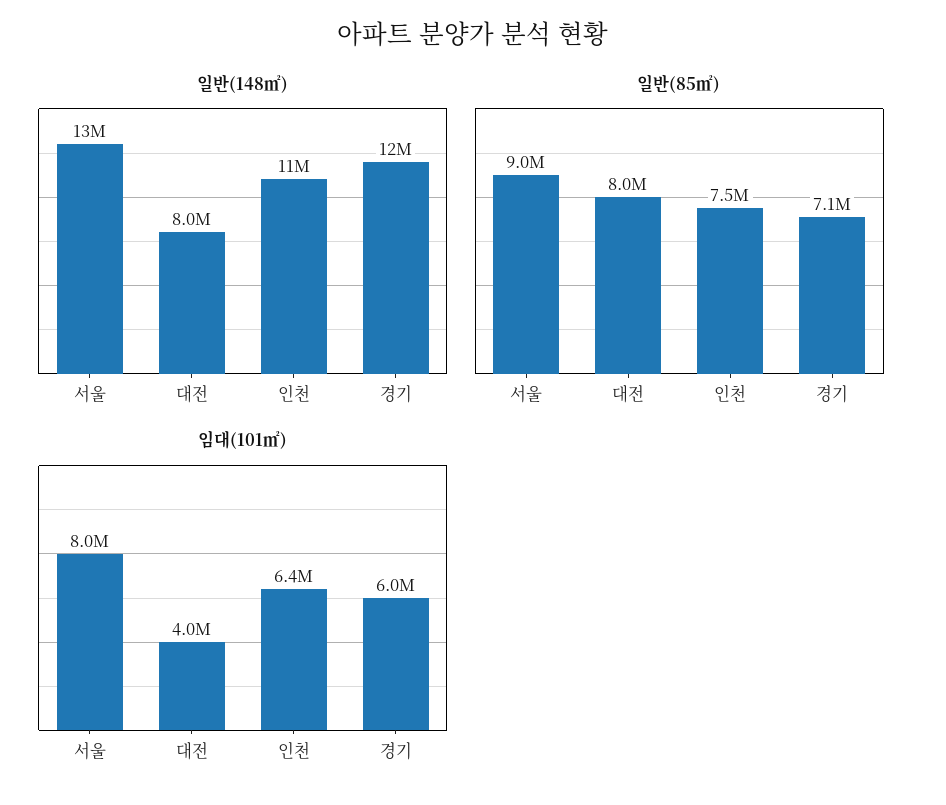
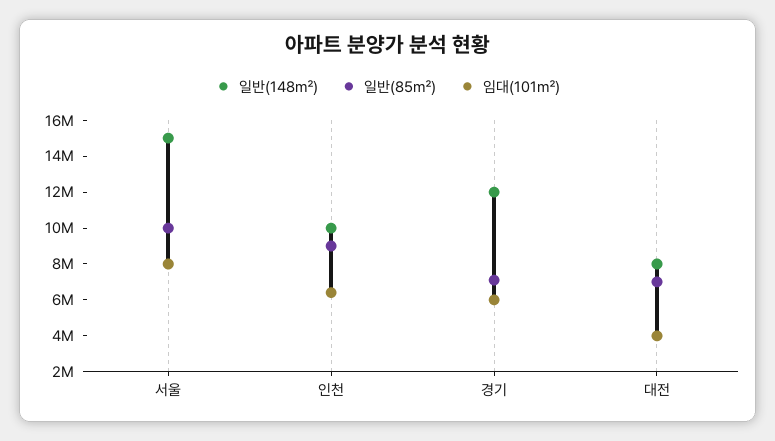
  {
    "일반(148㎡)": {
-     "서울": 13000000,
+     "서울": 15000000,
      "대전": 8000000,
-     "인천": 11000000,
+     "인천": 10000000,
      "경기": 12000000
    },
    "일반(85㎡)": {
-     "서울": 9000000,
+     "서울": 10000000,
-     "대전": 8000000,
+     "대전": 7000000,
-     "인천": 7500000,
+     "인천": 9000000,
      "경기": 7100000
    },
    "임대(101㎡)": {
      "서울": 8000000,
      "대전": 4000000,
      "인천": 6400000,
      "경기": 6000000
    }
  }

